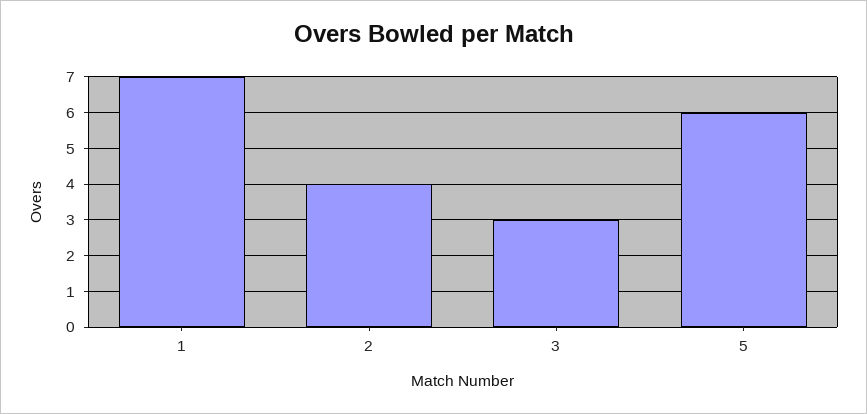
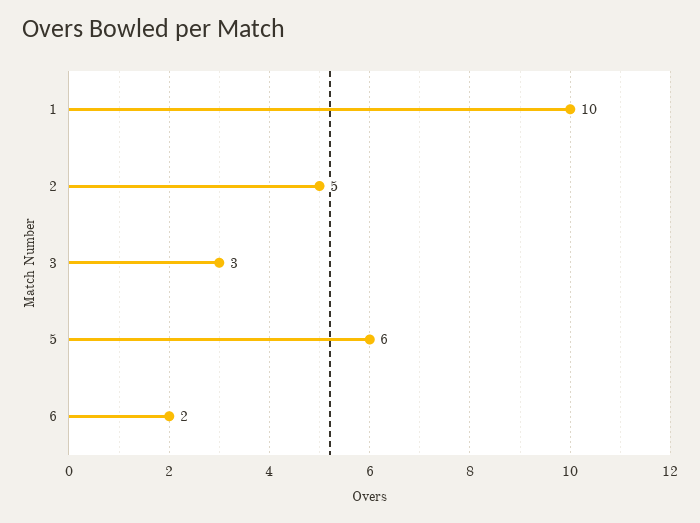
  {
-   "1": 7,
+   "1": 10,
-   "2": 4,
+   "2": 5,
    "3": 3,
-   "5": 6
+   "5": 6,
+   "6": 2
  }

